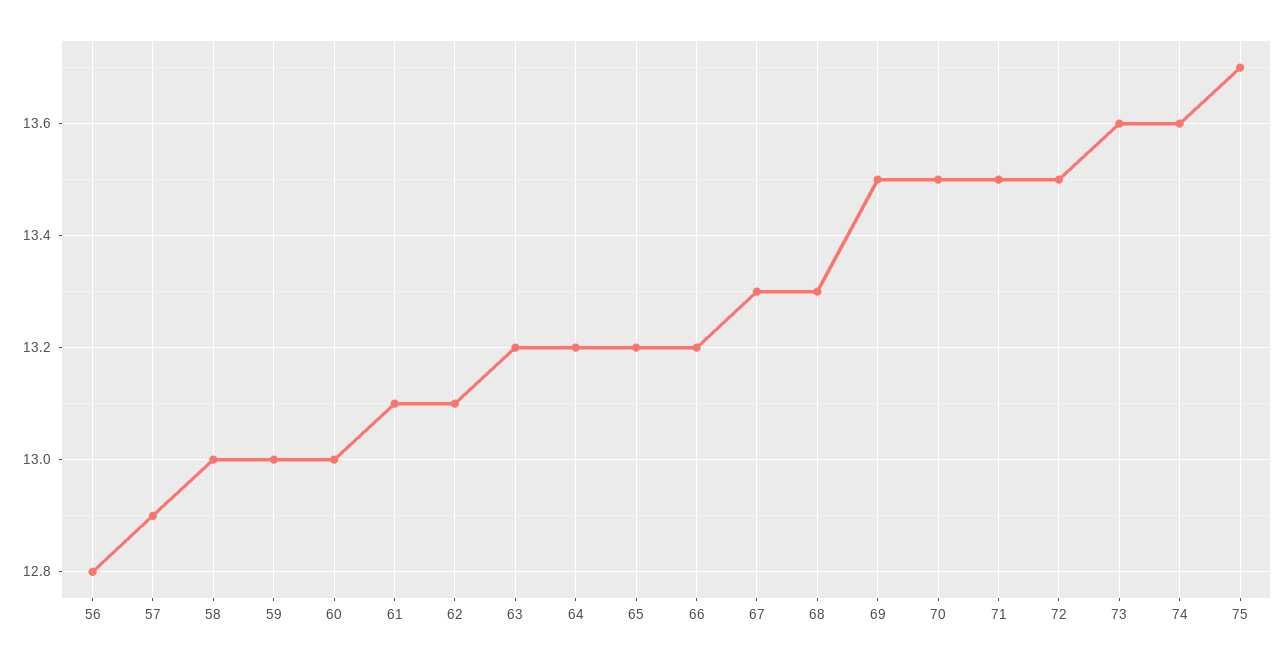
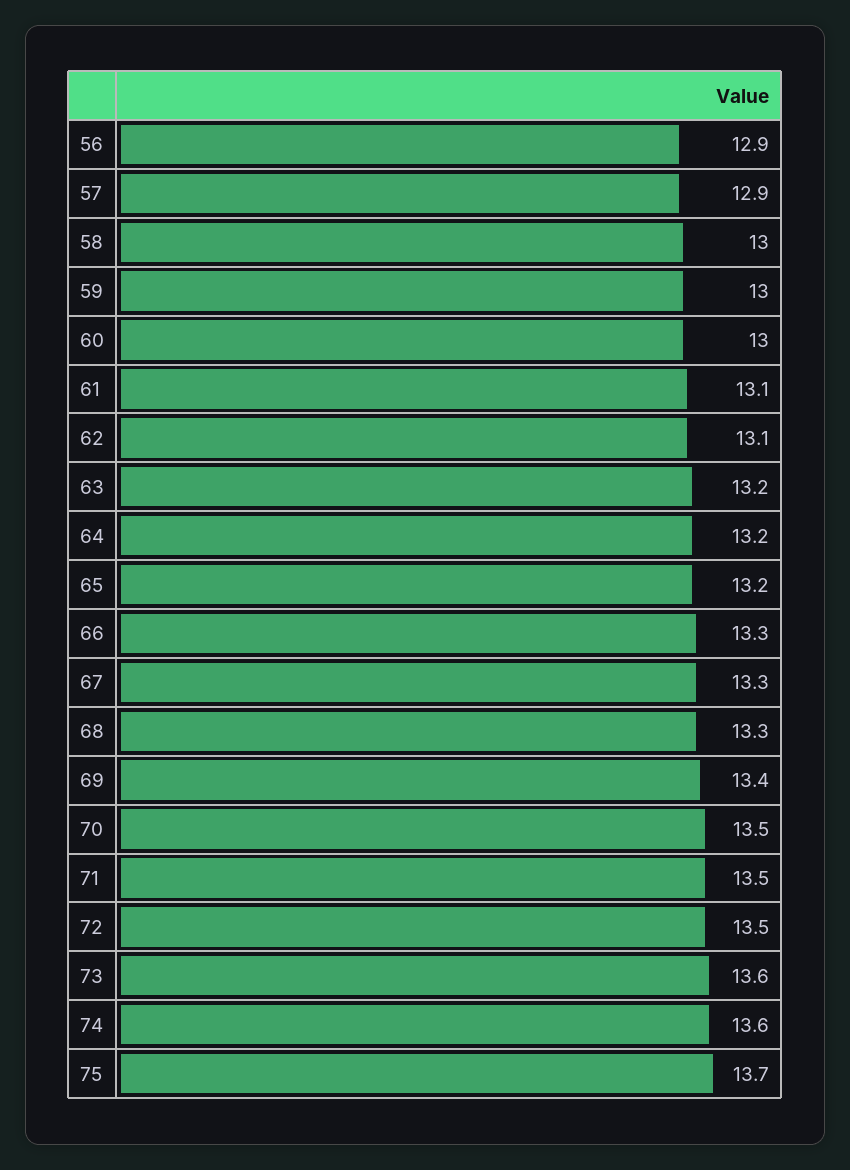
  {
-   "56": 12.8,
+   "56": 12.9,
    "57": 12.9,
    "58": 13,
    "59": 13,
    "60": 13,
    "61": 13.1,
    "62": 13.1,
    "63": 13.2,
    "64": 13.2,
    "65": 13.2,
-   "66": 13.2,
+   "66": 13.3,
    "67": 13.3,
    "68": 13.3,
-   "69": 13.5,
+   "69": 13.4,
    "70": 13.5,
    "71": 13.5,
    "72": 13.5,
    "73": 13.6,
    "74": 13.6,
    "75": 13.7
  }

